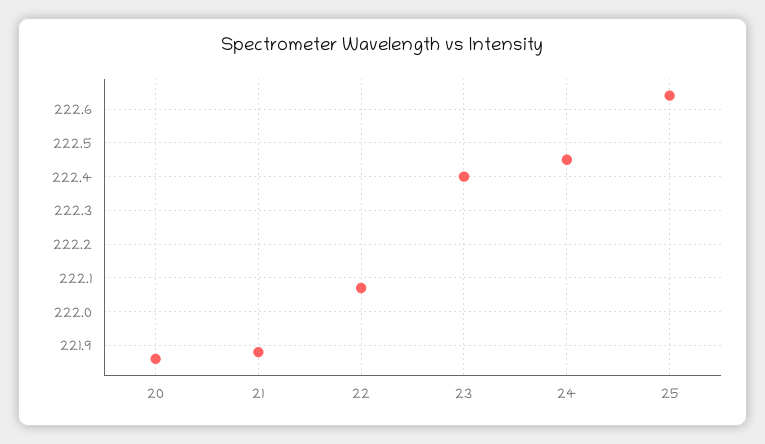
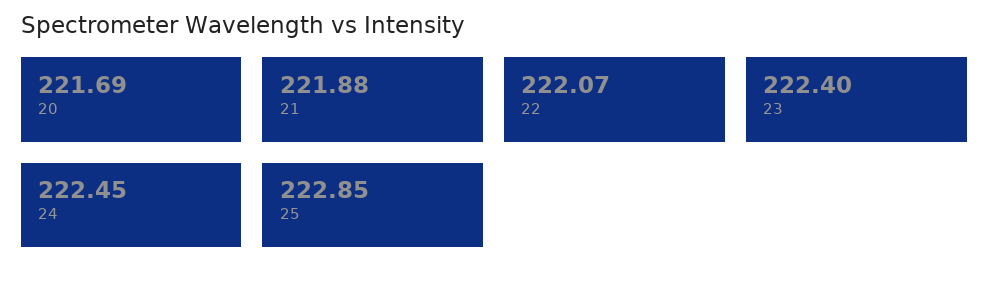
  {
-   "20": 221.85,
+   "20": 221.69,
    "21": 221.88,
    "22": 222.07,
    "23": 222.4,
    "24": 222.45,
-   "25": 222.65
+   "25": 222.85
  }

